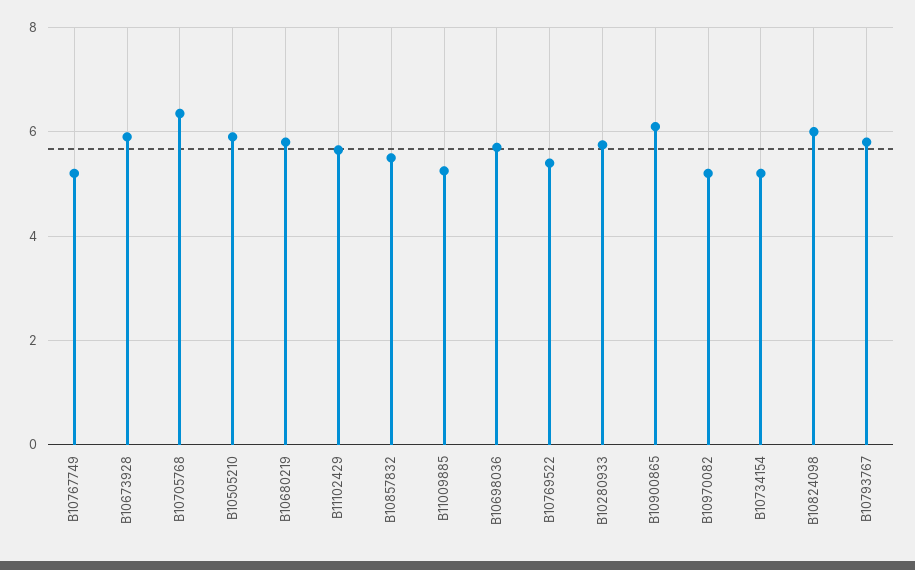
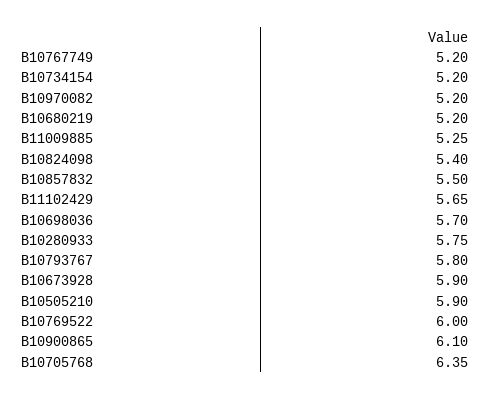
  {
    "B10767749": 5.2,
    "B10673928": 5.9,
    "B10705768": 6.35,
    "B10505210": 5.9,
-   "B10680219": 5.8,
+   "B10680219": 5.2,
    "B11102429": 5.65,
    "B10857832": 5.5,
    "B11009885": 5.25,
    "B10698036": 5.7,
-   "B10769522": 5.4,
+   "B10769522": 6,
    "B10280933": 5.75,
    "B10900865": 6.1,
    "B10970082": 5.2,
    "B10734154": 5.2,
-   "B10824098": 6,
+   "B10824098": 5.4,
    "B10793767": 5.8
  }

